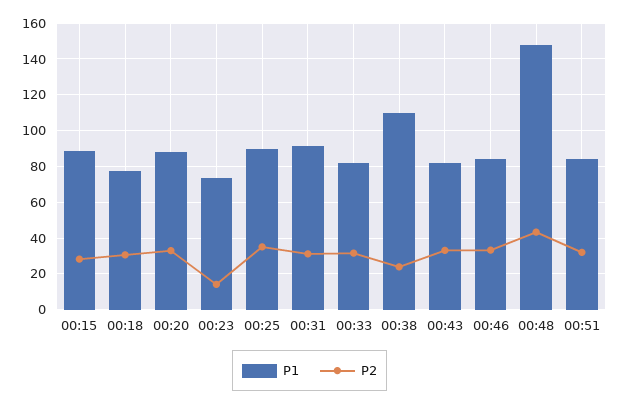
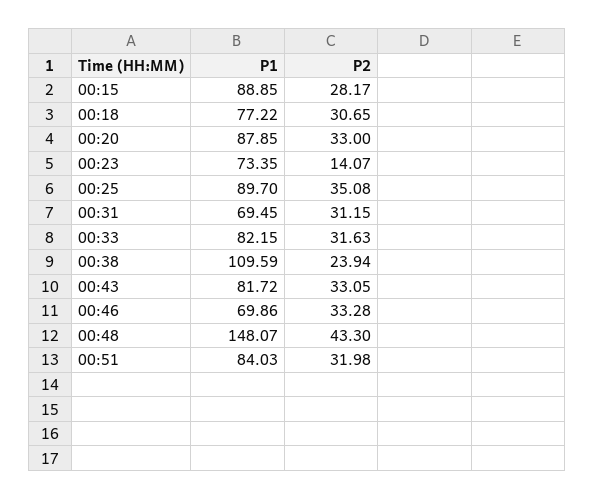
  {
    "P1": {
      "00:15": 88.85,
      "00:18": 77.22,
      "00:20": 87.85,
      "00:23": 73.35,
      "00:25": 89.7,
-     "00:31": 90,
+     "00:31": 69.45,
      "00:33": 82.15,
      "00:38": 109.59,
      "00:43": 81.72,
-     "00:46": 85,
+     "00:46": 69.86,
      "00:48": 148.07,
      "00:51": 84.03
    },
    "P2": {
      "00:15": 28.17,
      "00:18": 30.65,
      "00:20": 33,
      "00:23": 14.07,
      "00:25": 35.08,
      "00:31": 31.15,
      "00:33": 31.63,
      "00:38": 23.94,
      "00:43": 33.05,
      "00:46": 33.28,
      "00:48": 43.3,
      "00:51": 31.98
    }
  }

